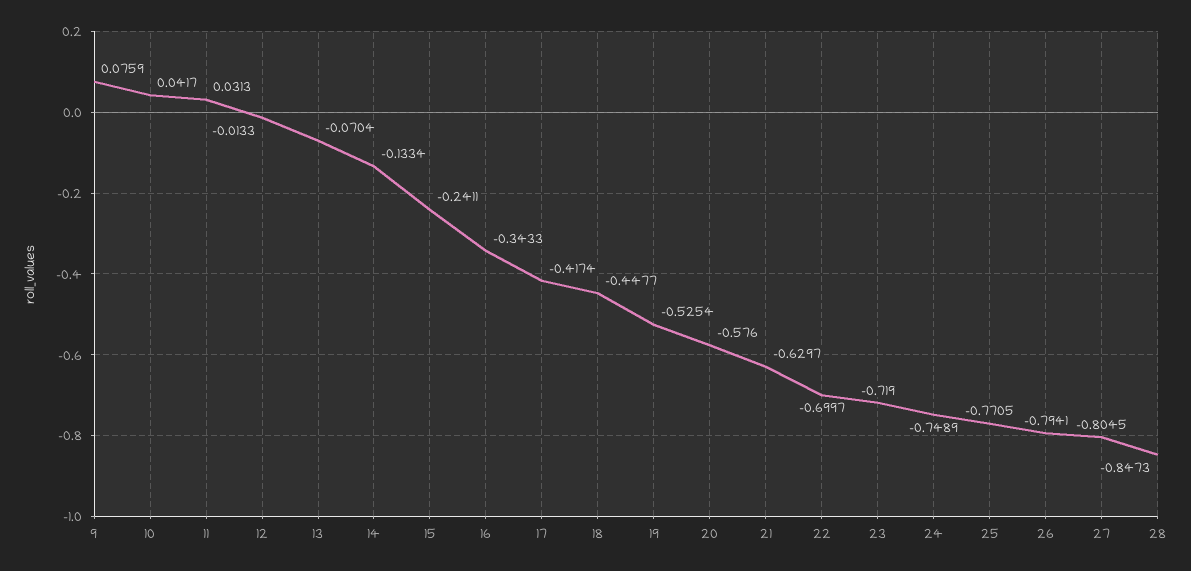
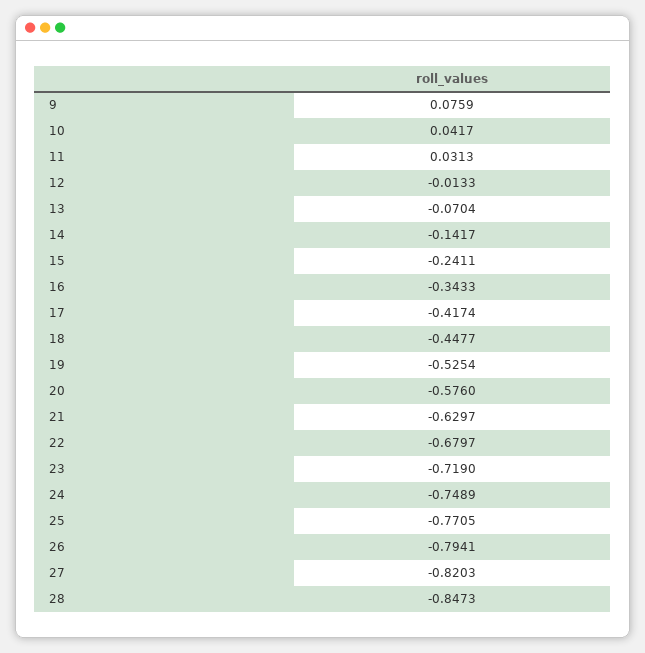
  {
    "9": 0.0759,
    "10": 0.0417,
    "11": 0.0313,
    "12": -0.0133,
    "13": -0.0704,
-   "14": -0.1334,
+   "14": -0.1417,
    "15": -0.2411,
    "16": -0.3433,
    "17": -0.4174,
    "18": -0.4477,
    "19": -0.5254,
    "20": -0.576,
    "21": -0.6297,
-   "22": -0.6997,
+   "22": -0.6797,
    "23": -0.719,
    "24": -0.7489,
    "25": -0.7705,
    "26": -0.7941,
-   "27": -0.8045,
+   "27": -0.8203,
    "28": -0.8473
  }

